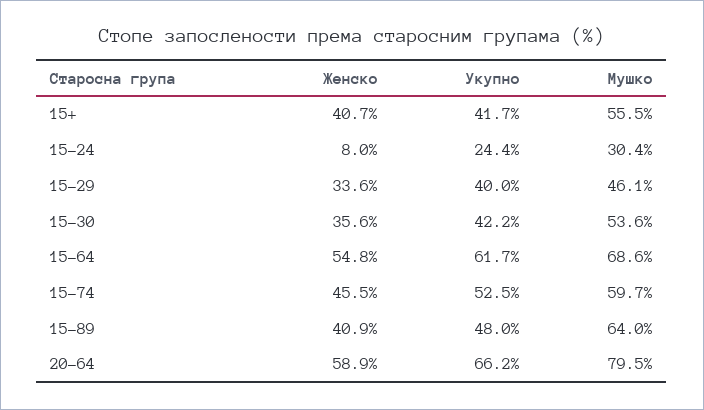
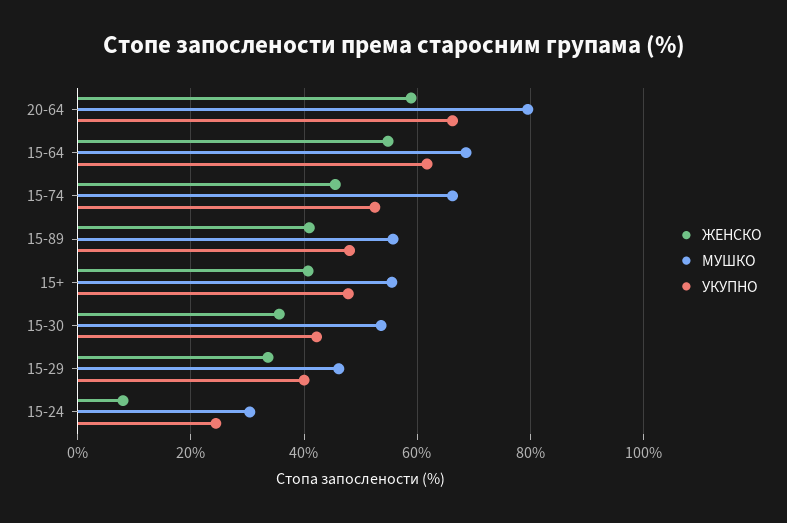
  {
    "Женско": {
      "15+": 40.7,
      "15-24": 8,
      "15-29": 33.6,
      "15-30": 35.6,
      "15-64": 54.8,
      "15-74": 45.5,
      "15-89": 40.9,
      "20-64": 58.9
    },
    "Укупно": {
-     "15+": 41.7,
+     "15+": 48,
      "15-24": 24.4,
      "15-29": 40,
      "15-30": 42.2,
      "15-64": 61.7,
      "15-74": 52.5,
      "15-89": 48,
      "20-64": 66.2
    },
    "Мушко": {
      "15+": 55.5,
      "15-24": 30.4,
      "15-29": 46.1,
      "15-30": 53.6,
      "15-64": 68.6,
-     "15-74": 59.7,
+     "15-74": 66,
-     "15-89": 64,
+     "15-89": 56,
      "20-64": 79.5
    }
  }

